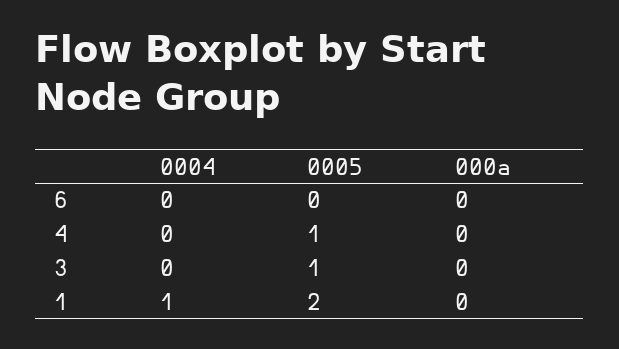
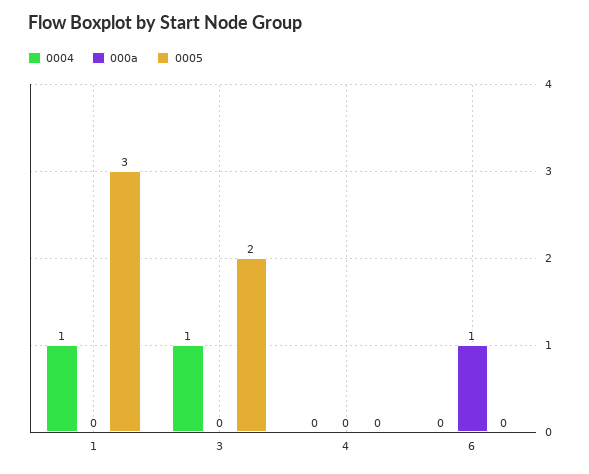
  {
    "0004": {
      "6": 0,
      "4": 0,
-     "3": 0,
+     "3": 1,
      "1": 1
    },
    "0005": {
      "6": 0,
-     "4": 1,
+     "4": 0,
-     "3": 1,
+     "3": 2,
-     "1": 2
+     "1": 3
    },
    "000a": {
-     "6": 0,
+     "6": 1,
      "4": 0,
      "3": 0,
      "1": 0
    }
  }

